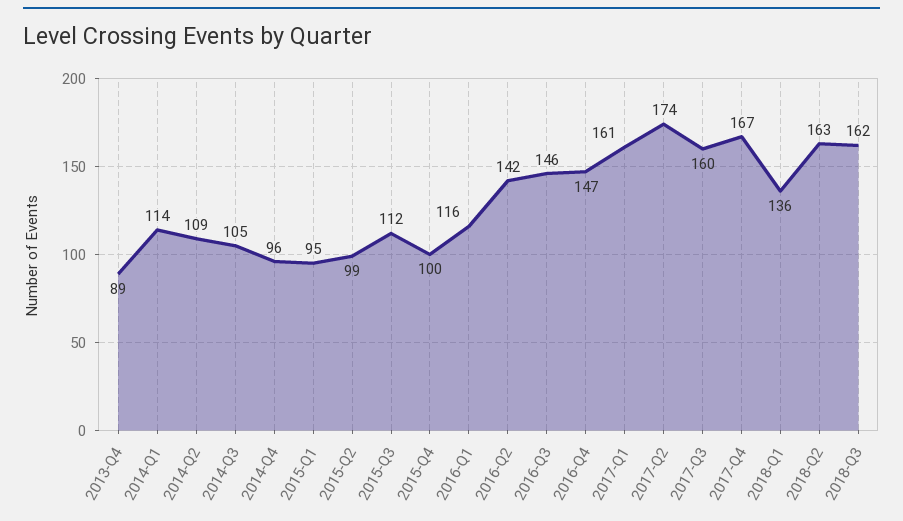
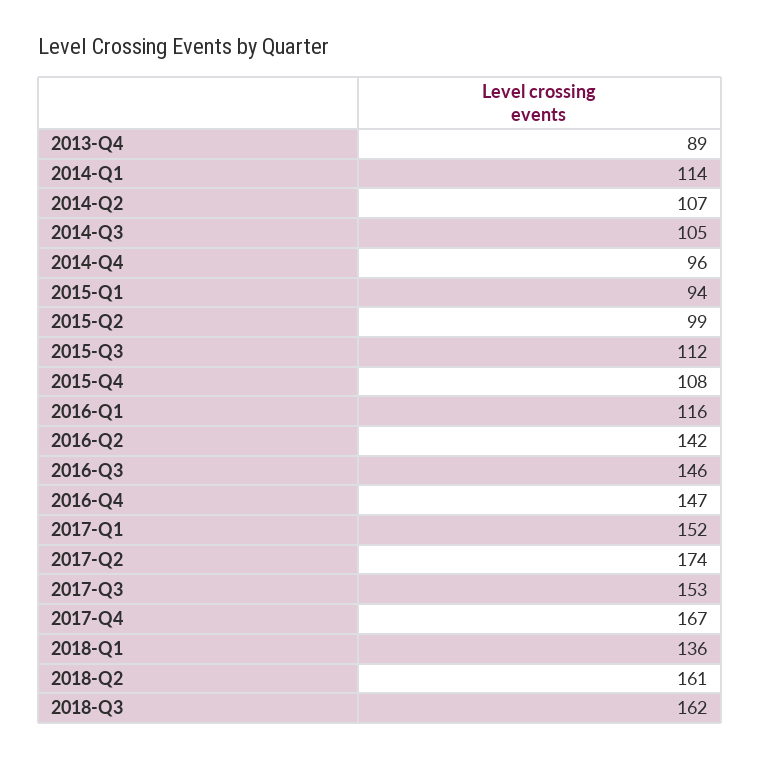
  {
    "2013-Q4": 89,
    "2014-Q1": 114,
-   "2014-Q2": 109,
+   "2014-Q2": 107,
    "2014-Q3": 105,
    "2014-Q4": 96,
-   "2015-Q1": 95,
+   "2015-Q1": 94,
    "2015-Q2": 99,
    "2015-Q3": 112,
-   "2015-Q4": 100,
+   "2015-Q4": 108,
    "2016-Q1": 116,
    "2016-Q2": 142,
    "2016-Q3": 146,
    "2016-Q4": 147,
-   "2017-Q1": 161,
+   "2017-Q1": 152,
    "2017-Q2": 174,
-   "2017-Q3": 160,
+   "2017-Q3": 153,
    "2017-Q4": 167,
    "2018-Q1": 136,
-   "2018-Q2": 163,
+   "2018-Q2": 161,
    "2018-Q3": 162
  }

